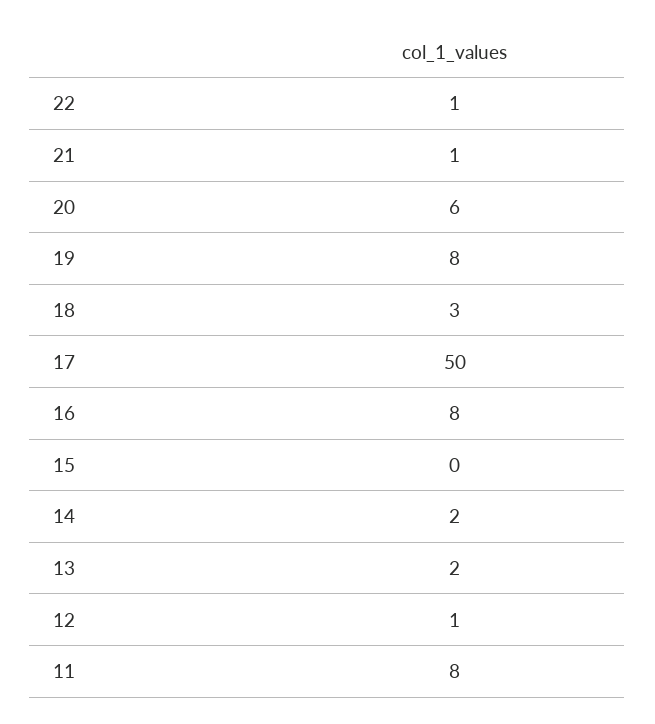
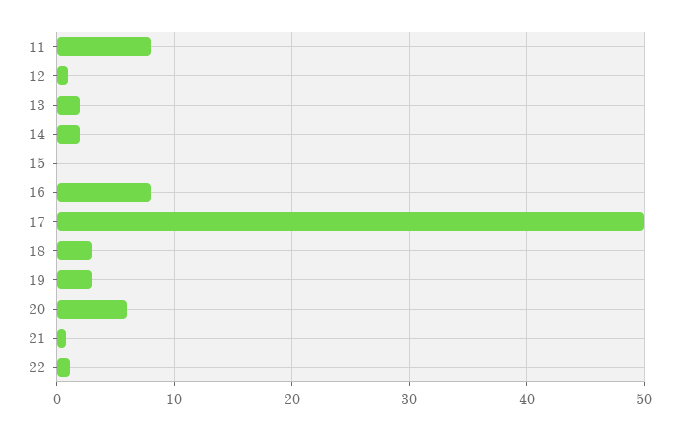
  {
    "22": 1,
    "21": 1,
    "20": 6,
-   "19": 8,
+   "19": 3,
    "18": 3,
    "17": 50,
    "16": 8,
    "15": 0,
    "14": 2,
    "13": 2,
    "12": 1,
    "11": 8
  }

